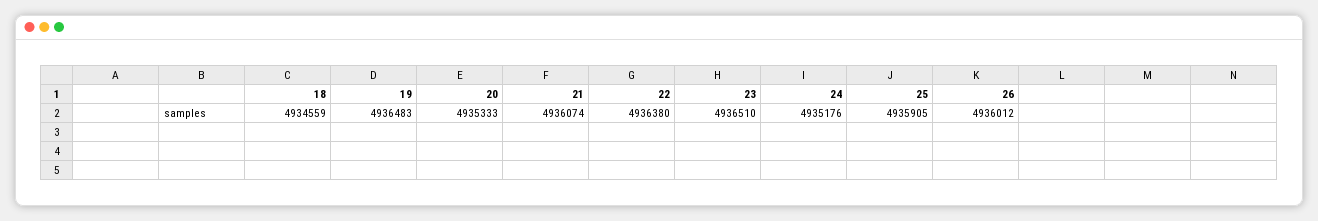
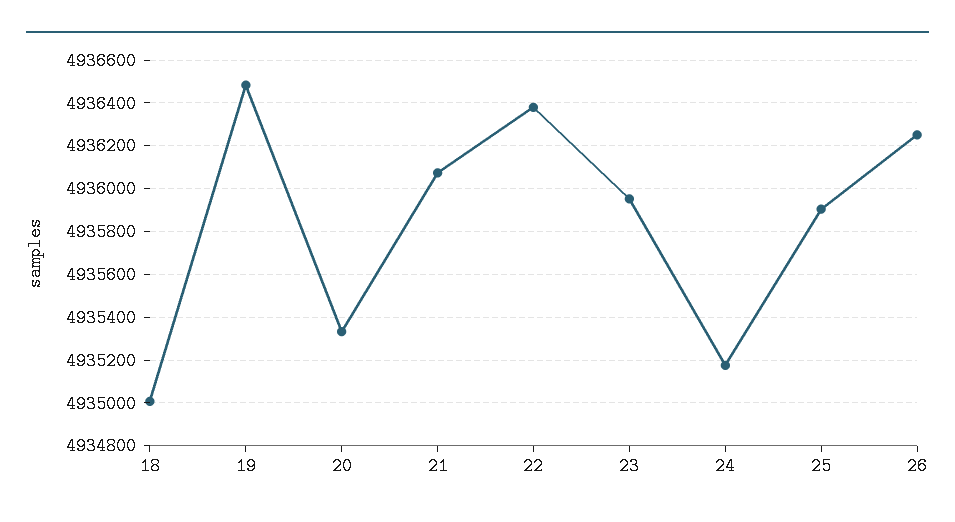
  {
-   "18": 4934559,
+   "18": 4935000,
    "19": 4936483,
    "20": 4935333,
    "21": 4936074,
    "22": 4936380,
-   "23": 4936510,
+   "23": 4935950,
    "24": 4935176,
    "25": 4935905,
-   "26": 4936012
+   "26": 4936250
  }

